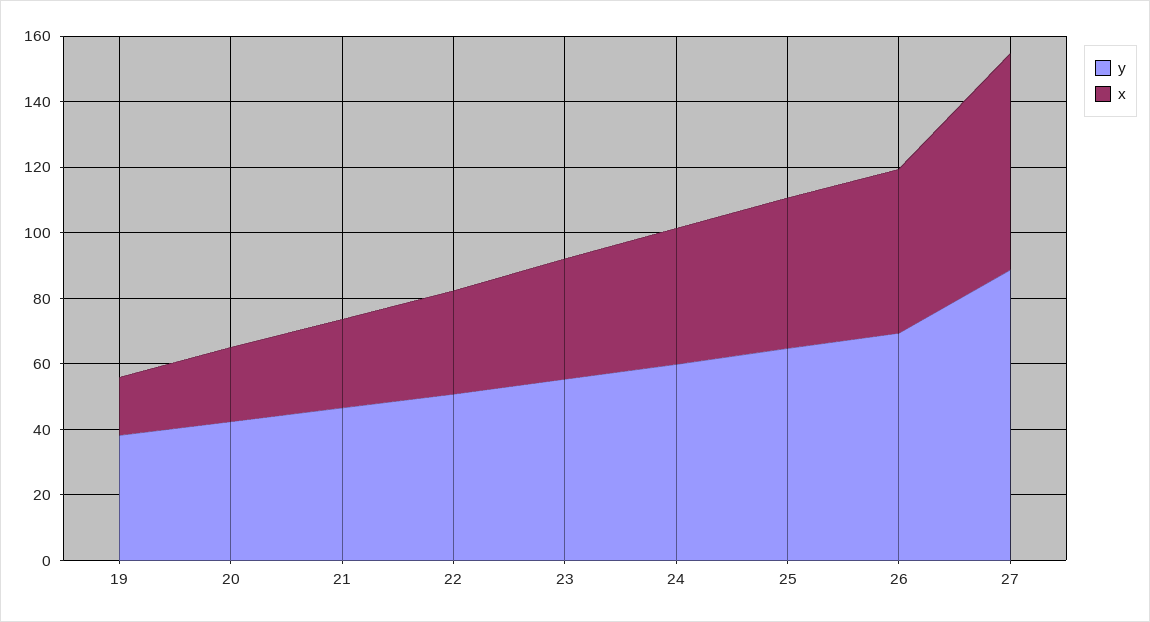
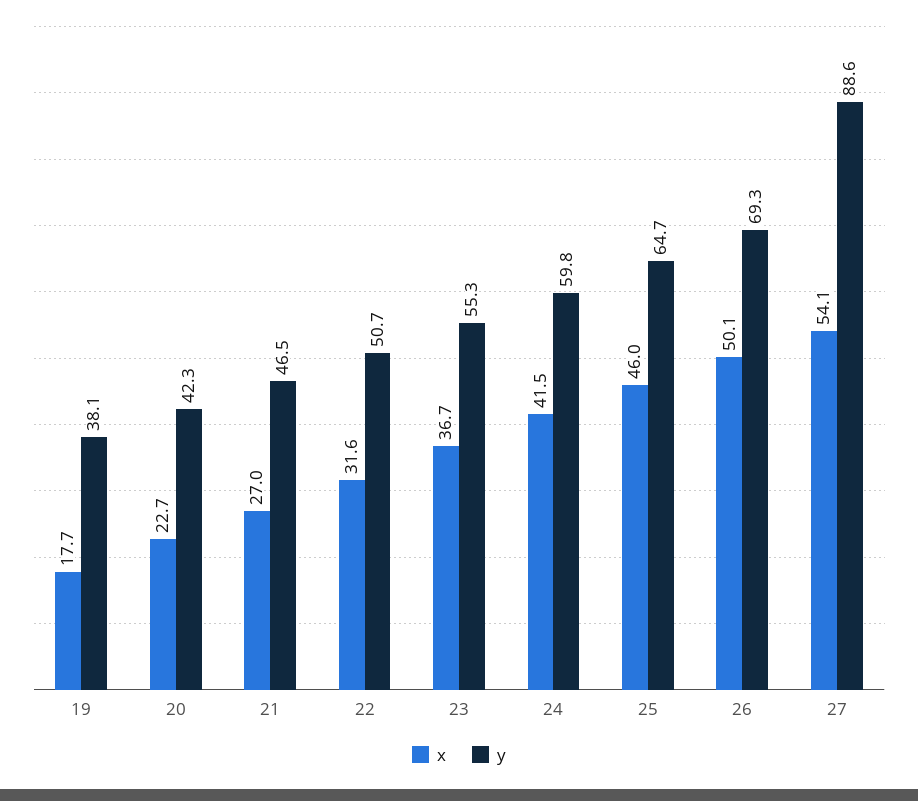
  {
    "y": {
      "19": 38.1,
      "20": 42.3,
      "21": 46.5,
      "22": 50.7,
      "23": 55.3,
      "24": 59.8,
      "25": 64.7,
      "26": 69.3,
      "27": 88.6
    },
    "x": {
      "19": 17.7,
      "20": 22.7,
      "21": 27,
      "22": 31.6,
      "23": 36.7,
      "24": 41.5,
      "25": 46,
      "26": 50.1,
-     "27": 65
+     "27": 54.1
    }
  }

